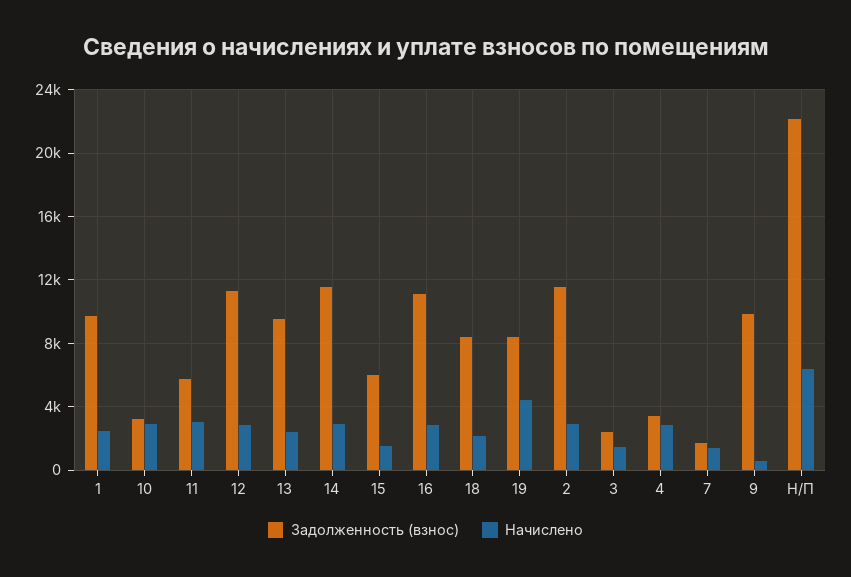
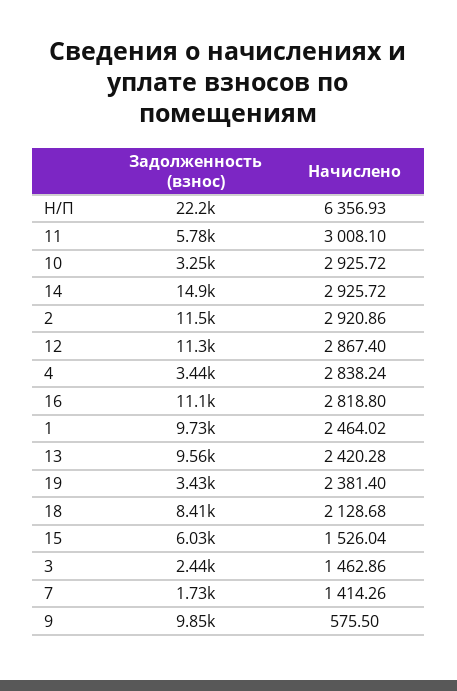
  {
    "Задолженность (взнос)": {
      "1": 9730,
      "10": 3250,
      "11": 5780,
      "12": 11300,
      "13": 9560,
-     "14": 11500,
+     "14": 14900,
      "15": 6030,
      "16": 11100,
      "18": 8410,
-     "19": 8500,
+     "19": 3430,
      "2": 11500,
      "3": 2440,
      "4": 3440,
      "7": 1730,
      "9": 9850,
      "Н/П": 22200
    },
    "Начислено": {
      "1": 2464.02,
      "10": 2925.72,
      "11": 3008.1,
      "12": 2867.4,
      "13": 2420.28,
      "14": 2925.72,
      "15": 1526.04,
      "16": 2818.8,
      "18": 2128.68,
-     "19": 4500,
+     "19": 2381.4,
      "2": 2920.86,
      "3": 1462.86,
      "4": 2838.24,
      "7": 1414.26,
      "9": 575.5,
      "Н/П": 6356.93
    }
  }

